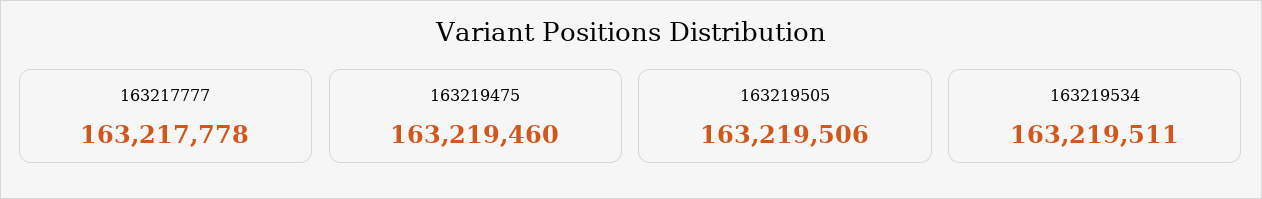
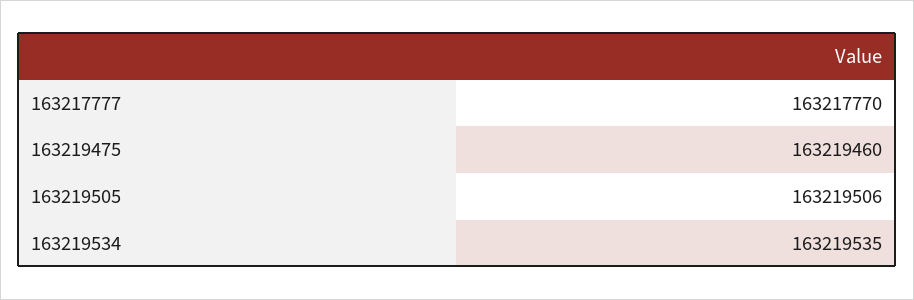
  {
-   "163217777": 163217778,
+   "163217777": 163217770,
    "163219475": 163219460,
    "163219505": 163219506,
-   "163219534": 163219511
+   "163219534": 163219535
  }

